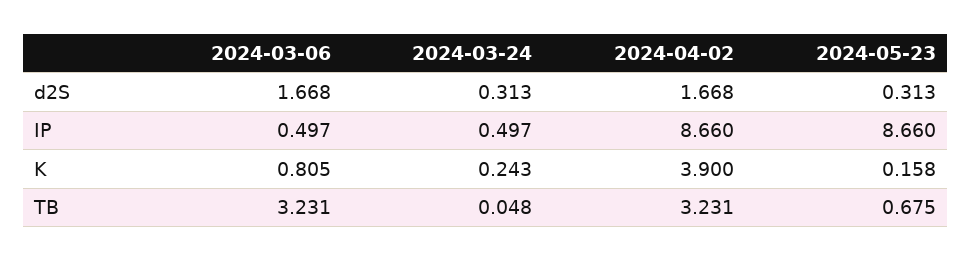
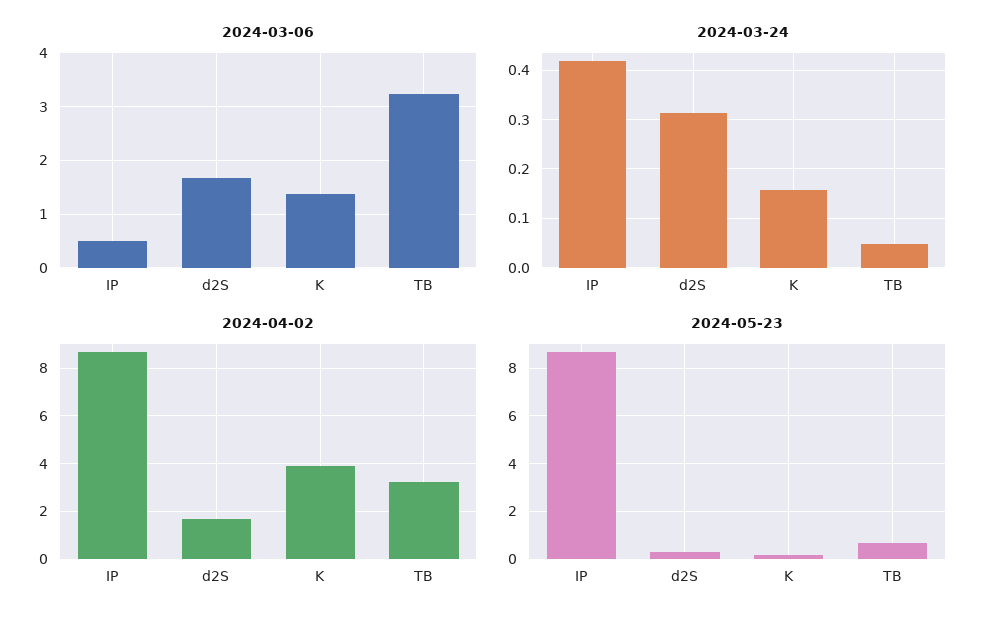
  {
    "2024-03-06": {
      "d2S": 1.668,
      "IP": 0.497,
-     "K": 0.805,
+     "K": 1.4,
      "TB": 3.231
    },
    "2024-03-24": {
      "d2S": 0.313,
-     "IP": 0.497,
+     "IP": 0.42,
-     "K": 0.243,
+     "K": 0.16,
      "TB": 0.048
    },
    "2024-04-02": {
      "d2S": 1.668,
      "IP": 8.66,
      "K": 3.9,
      "TB": 3.231
    },
    "2024-05-23": {
      "d2S": 0.313,
      "IP": 8.66,
      "K": 0.158,
      "TB": 0.675
    }
  }

